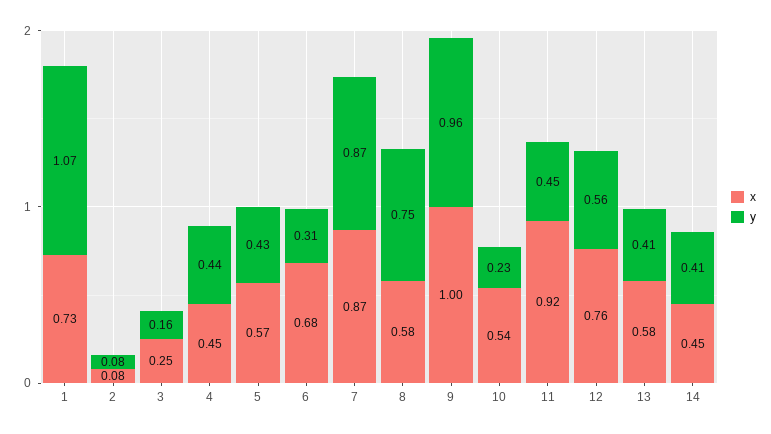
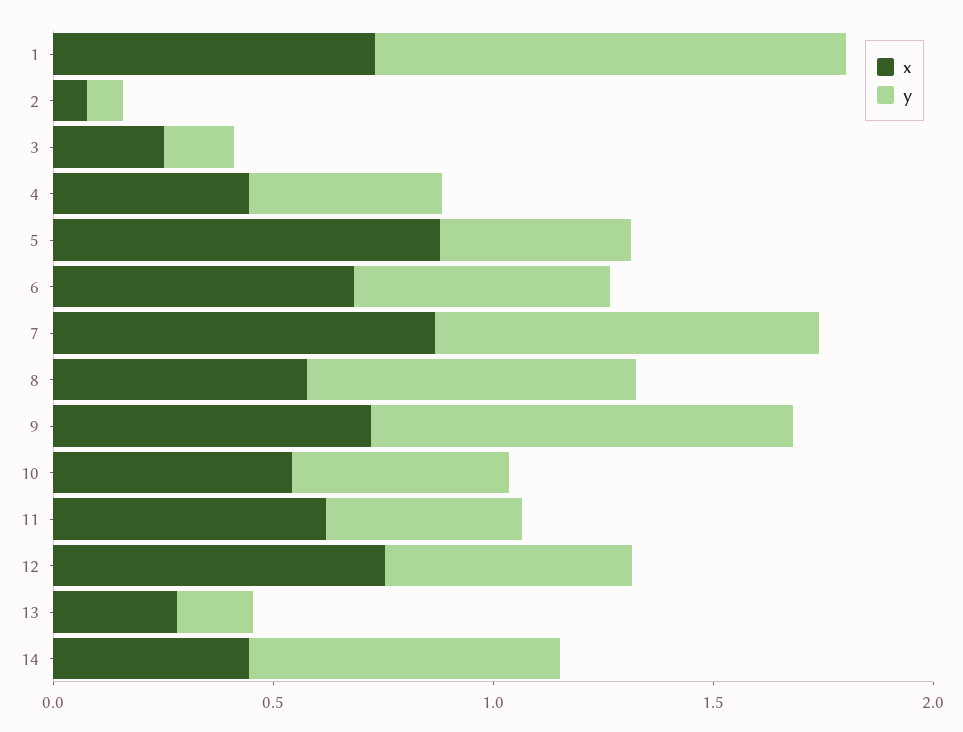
  {
    "x": {
      "1": 0.73,
      "2": 0.08,
      "3": 0.25,
      "4": 0.45,
-     "5": 0.57,
+     "5": 0.9,
      "6": 0.68,
      "7": 0.87,
      "8": 0.58,
-     "9": 1,
+     "9": 0.7,
      "10": 0.54,
-     "11": 0.92,
+     "11": 0.6,
      "12": 0.76,
-     "13": 0.58,
+     "13": 0.3,
      "14": 0.45
    },
    "y": {
      "1": 1.07,
      "2": 0.08,
      "3": 0.16,
      "4": 0.44,
      "5": 0.43,
-     "6": 0.31,
+     "6": 0.6,
      "7": 0.87,
      "8": 0.75,
      "9": 0.96,
-     "10": 0.23,
+     "10": 0.5,
      "11": 0.45,
      "12": 0.56,
-     "13": 0.41,
+     "13": 0.2,
-     "14": 0.41
+     "14": 0.7
    }
  }

